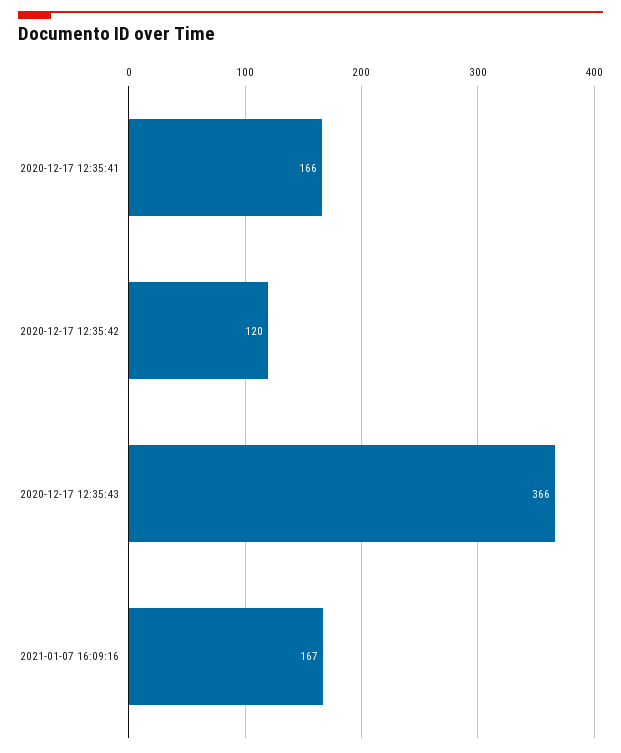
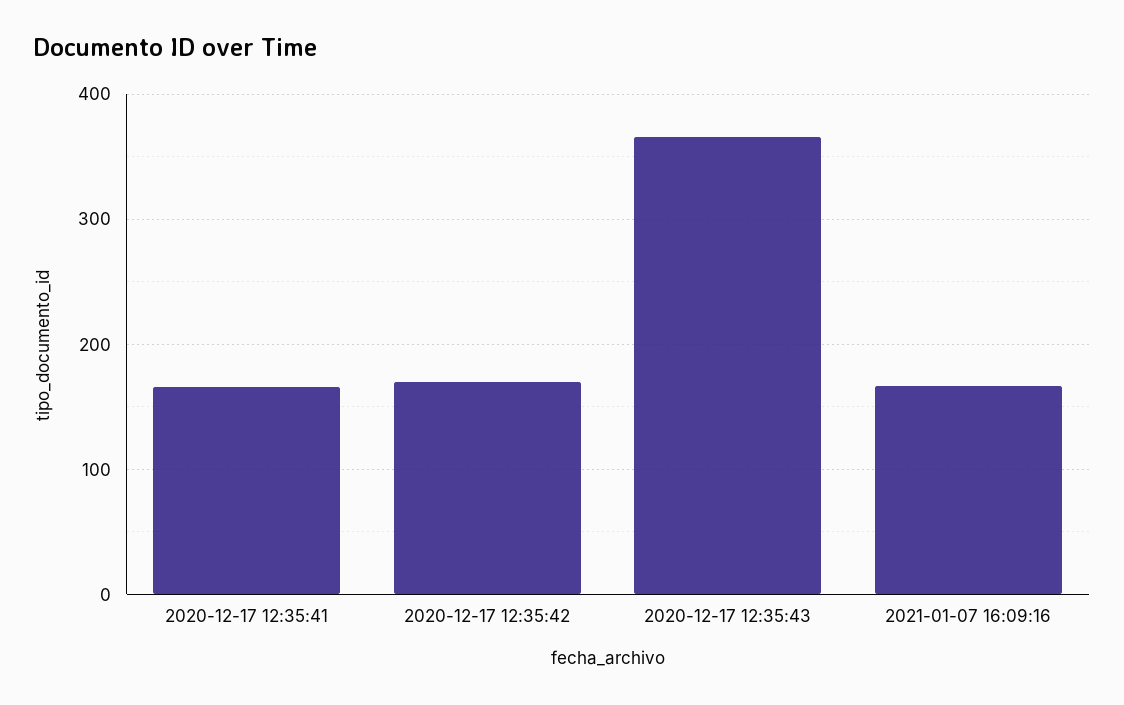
  {
    "2020-12-17 12:35:41": 166,
-   "2020-12-17 12:35:42": 120,
+   "2020-12-17 12:35:42": 170,
    "2020-12-17 12:35:43": 366,
    "2021-01-07 16:09:16": 167
  }

